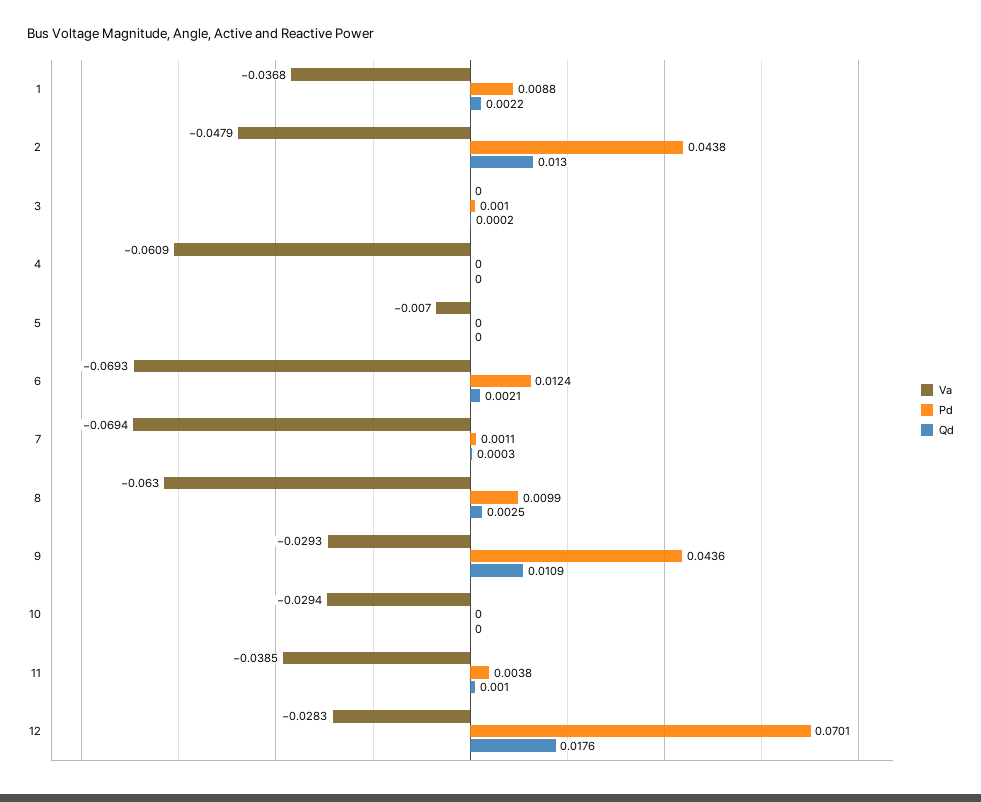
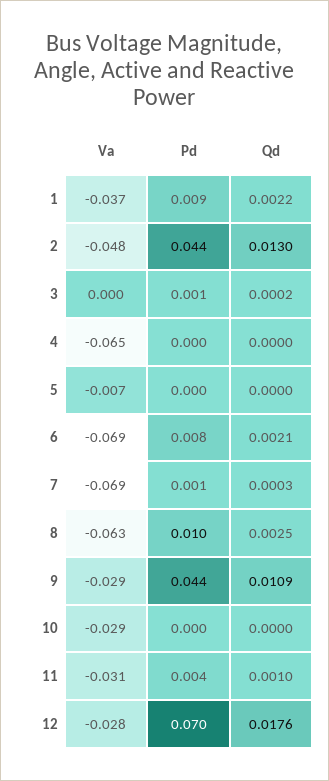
  {
    "Va": {
      "1": -0.0368,
      "2": -0.0479,
      "3": 0,
-     "4": -0.0609,
+     "4": -0.065,
      "5": -0.007,
      "6": -0.0693,
      "7": -0.0694,
      "8": -0.063,
      "9": -0.0293,
      "10": -0.0294,
-     "11": -0.0385,
+     "11": -0.031,
      "12": -0.0283
    },
    "Pd": {
      "1": 0.0088,
      "2": 0.0438,
      "3": 0.001,
      "4": 0,
      "5": 0,
-     "6": 0.0124,
+     "6": 0.008,
      "7": 0.0011,
      "8": 0.0099,
      "9": 0.0436,
      "10": 0,
      "11": 0.0038,
      "12": 0.0701
    },
    "Qd": {
      "1": 0.0022,
      "2": 0.013,
      "3": 0.0002,
      "4": 0,
      "5": 0,
      "6": 0.0021,
      "7": 0.0003,
      "8": 0.0025,
      "9": 0.0109,
      "10": 0,
      "11": 0.001,
      "12": 0.0176
    }
  }

